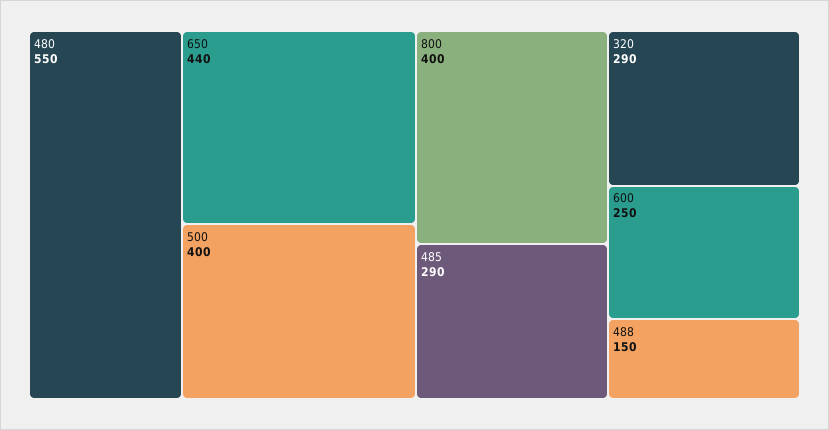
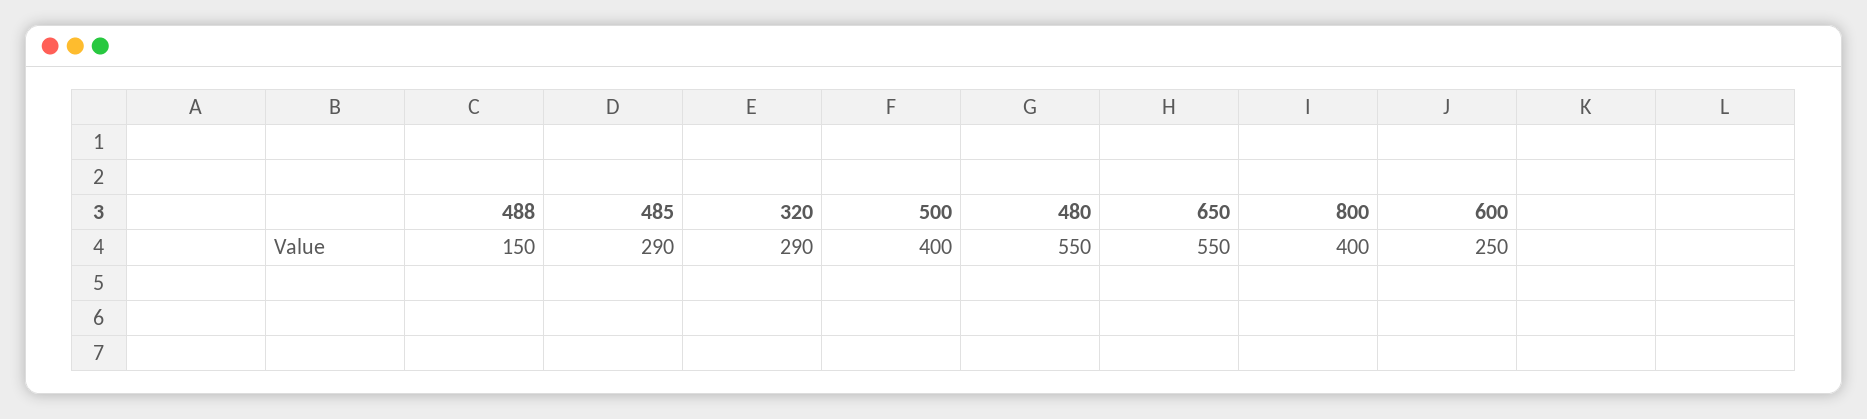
  {
    "480": 550,
-   "650": 440,
+   "650": 550,
    "500": 400,
    "800": 400,
    "485": 290,
    "320": 290,
    "600": 250,
    "488": 150
  }

